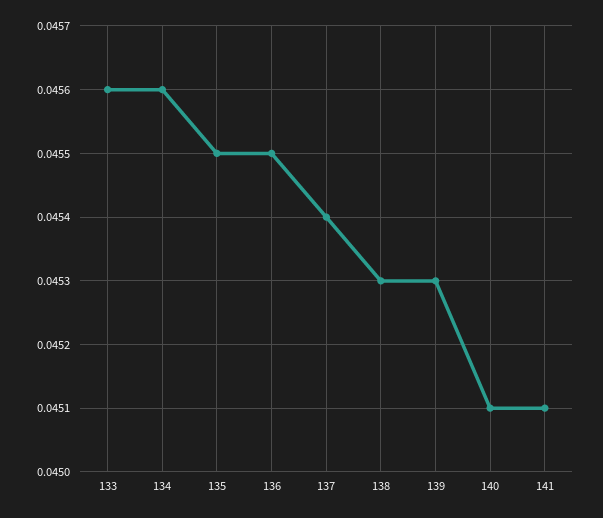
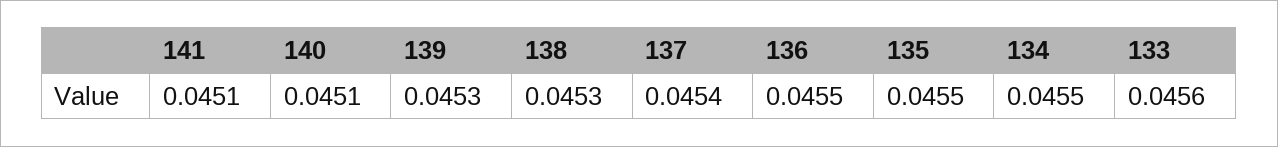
  {
    "133": 0.0456,
-   "134": 0.0456,
+   "134": 0.0455,
    "135": 0.0455,
    "136": 0.0455,
    "137": 0.0454,
    "138": 0.0453,
    "139": 0.0453,
    "140": 0.0451,
    "141": 0.0451
  }

